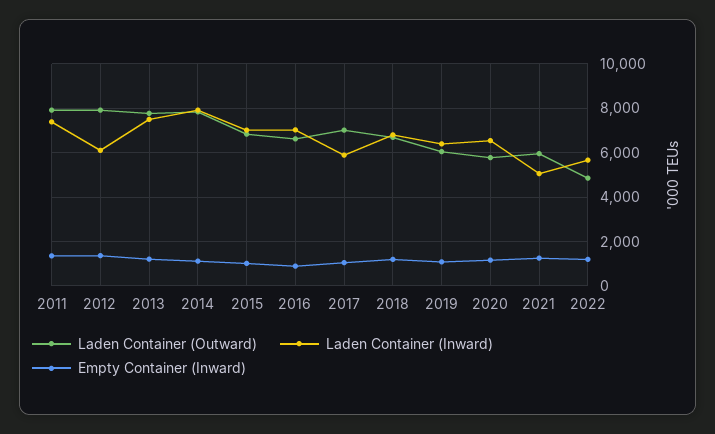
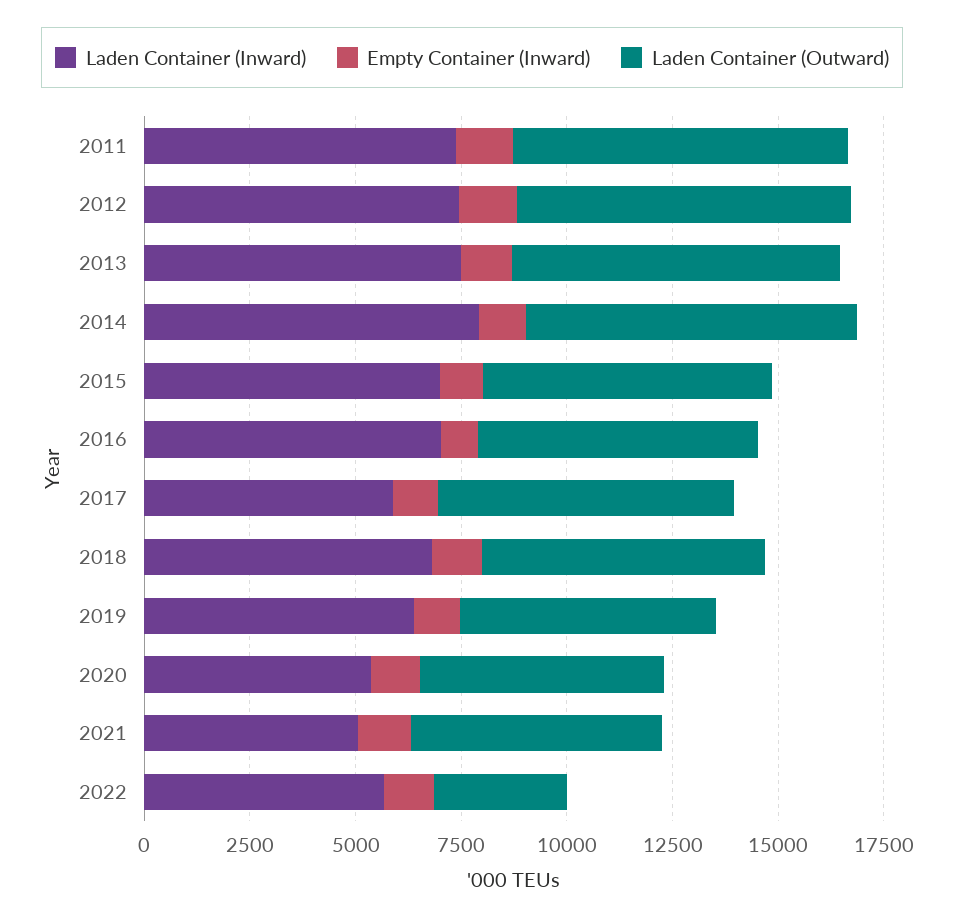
  {
    "Laden Container (Outward)": {
      "2011": 8000,
      "2012": 8000,
      "2013": 8000,
      "2014": 8000,
      "2015": 7000,
      "2016": 6500,
      "2017": 7000,
      "2018": 6500,
      "2019": 6000,
      "2020": 6000,
      "2021": 6000,
-     "2022": 5000
+     "2022": 3000
    },
    "Laden Container (Inward)": {
      "2011": 7500,
-     "2012": 6000,
+     "2012": 7500,
      "2013": 7500,
      "2014": 8000,
      "2015": 7000,
      "2016": 7000,
      "2017": 6000,
      "2018": 7000,
      "2019": 6500,
-     "2020": 6500,
+     "2020": 5500,
      "2021": 5000,
      "2022": 5500
    },
    "Empty Container (Inward)": {
      "2011": 1500,
      "2012": 1500,
      "2013": 1000,
      "2014": 1000,
      "2015": 1000,
      "2016": 1000,
      "2017": 1000,
      "2018": 1000,
      "2019": 1000,
      "2020": 1000,
      "2021": 1500,
      "2022": 1000
    }
  }

